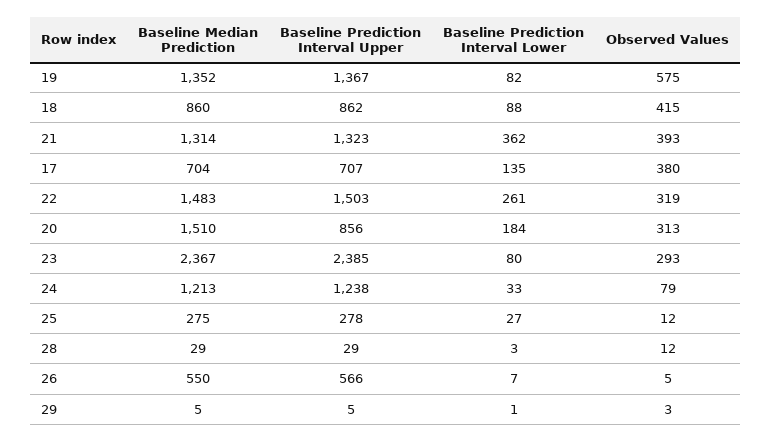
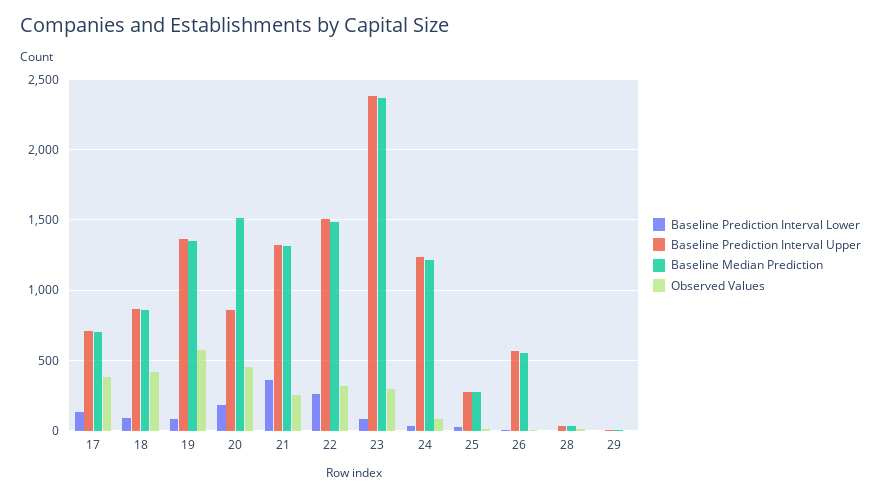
  {
    "Baseline Median Prediction": {
      "19": 1352,
      "18": 860,
      "21": 1314,
      "17": 704,
      "22": 1483,
      "20": 1510,
      "23": 2367,
      "24": 1213,
      "25": 275,
      "28": 29,
      "26": 550,
      "29": 5
    },
    "Baseline Prediction Interval Upper": {
      "19": 1367,
      "18": 862,
      "21": 1323,
      "17": 707,
      "22": 1503,
      "20": 856,
      "23": 2385,
      "24": 1238,
      "25": 278,
      "28": 29,
      "26": 566,
      "29": 5
    },
    "Baseline Prediction Interval Lower": {
      "19": 82,
      "18": 88,
      "21": 362,
      "17": 135,
      "22": 261,
      "20": 184,
      "23": 80,
      "24": 33,
      "25": 27,
      "28": 3,
      "26": 7,
      "29": 1
    },
    "Observed Values": {
      "19": 575,
      "18": 415,
-     "21": 393,
+     "21": 250,
      "17": 380,
      "22": 319,
-     "20": 313,
+     "20": 450,
      "23": 293,
      "24": 79,
      "25": 12,
      "28": 12,
      "26": 5,
      "29": 3
    }
  }

